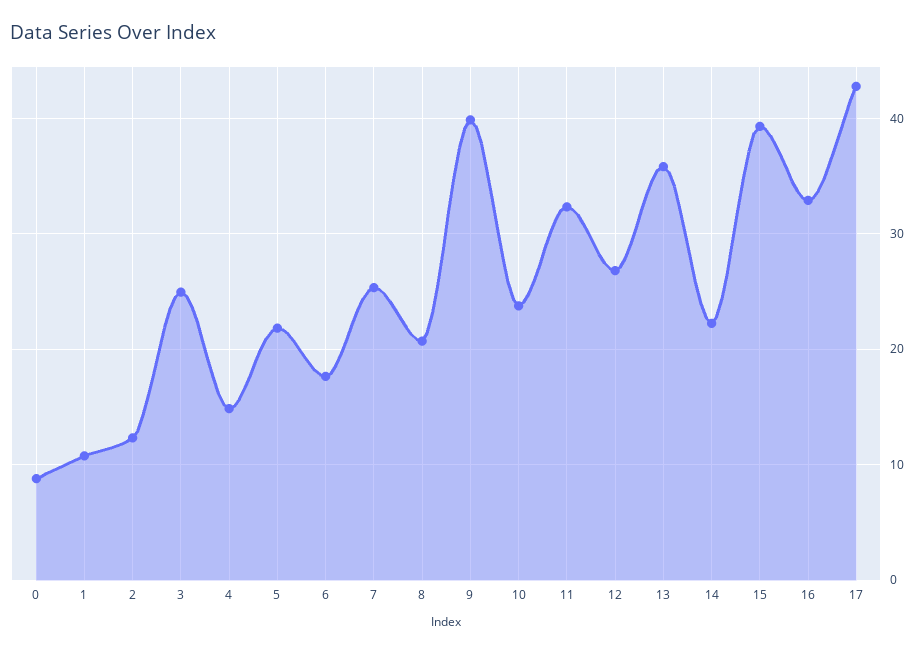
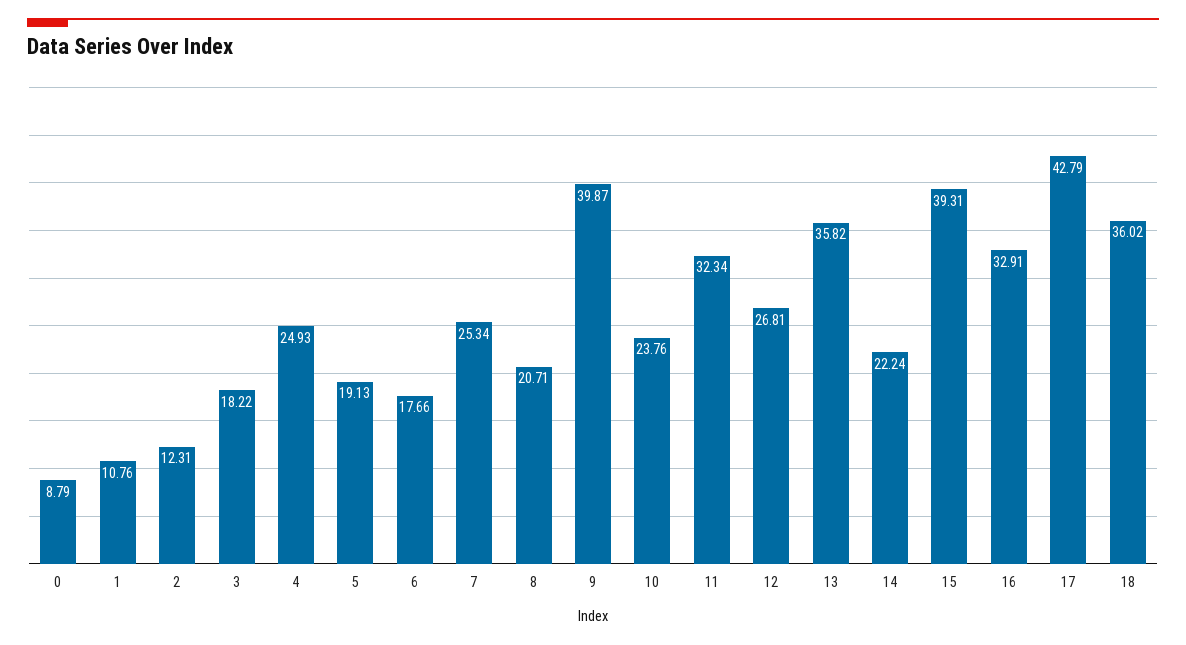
  {
    "0": 8.79,
    "1": 10.76,
    "2": 12.31,
-   "3": 25,
+   "3": 18.22,
-   "4": 15,
+   "4": 24.93,
-   "5": 22,
+   "5": 19.13,
    "6": 17.66,
    "7": 25.34,
    "8": 20.71,
    "9": 39.87,
    "10": 23.76,
    "11": 32.34,
    "12": 26.81,
    "13": 35.82,
    "14": 22.24,
    "15": 39.31,
    "16": 32.91,
-   "17": 42.79
+   "17": 42.79,
+   "18": 36.02
  }

